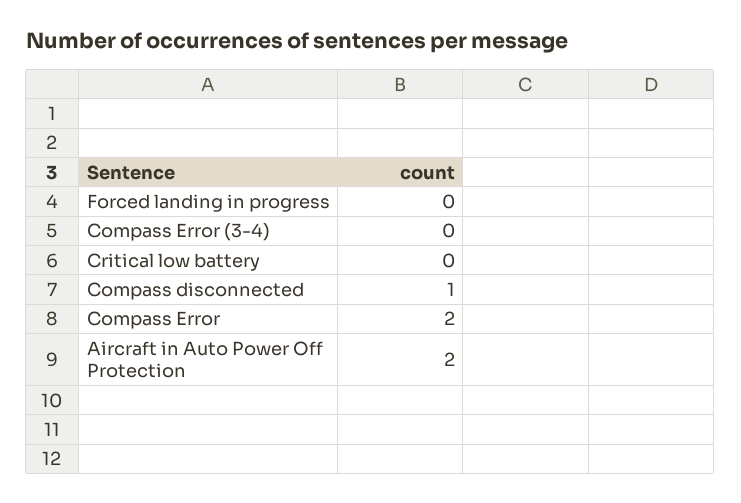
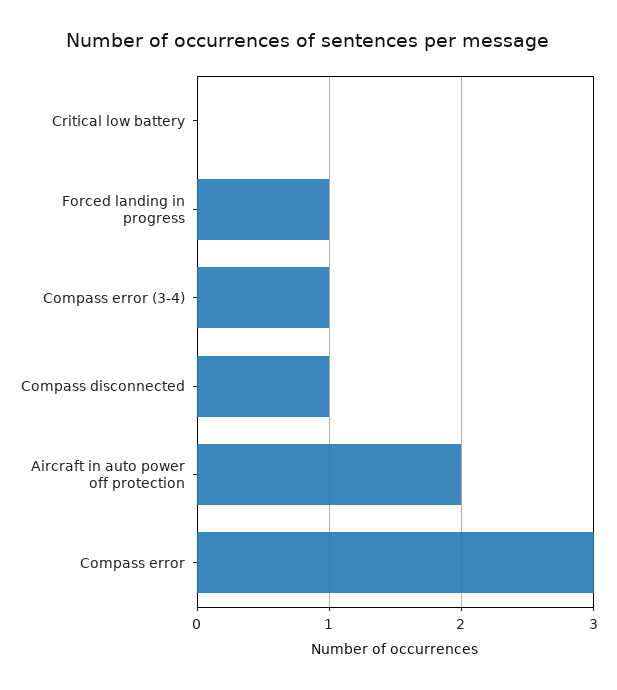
  {
-   "Forced landing in progress": 0,
+   "Forced landing in progress": 1,
-   "Compass Error (3-4)": 0,
+   "Compass Error (3-4)": 1,
    "Critical low battery": 0,
    "Compass disconnected": 1,
-   "Compass Error": 2,
+   "Compass Error": 3,
    "Aircraft in Auto Power Off Protection": 2
  }

